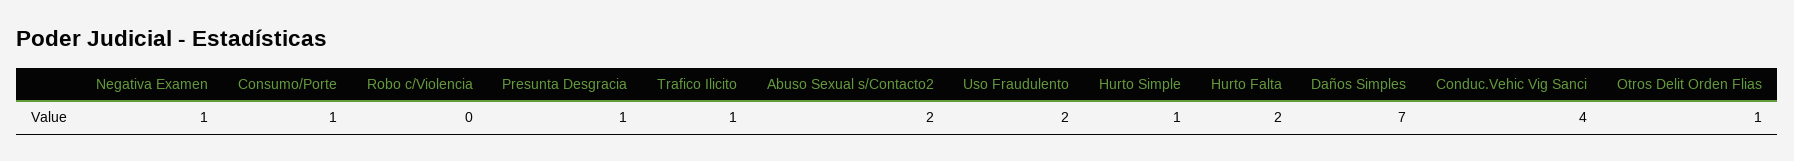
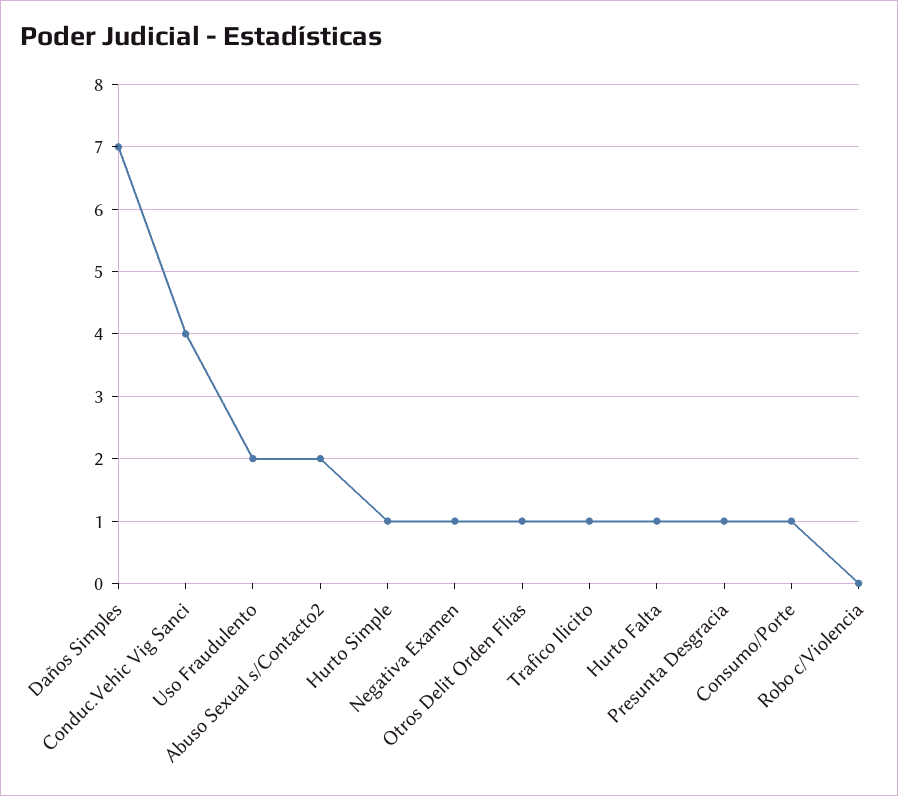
  {
    "Negativa Examen": 1,
    "Consumo/Porte": 1,
    "Robo c/Violencia": 0,
    "Presunta Desgracia": 1,
    "Trafico Ilicito": 1,
    "Abuso Sexual s/Contacto2": 2,
    "Uso Fraudulento": 2,
    "Hurto Simple": 1,
-   "Hurto Falta": 2,
+   "Hurto Falta": 1,
    "Daños Simples": 7,
    "Conduc.Vehic Vig Sanci": 4,
    "Otros Delit Orden Flias": 1
  }

